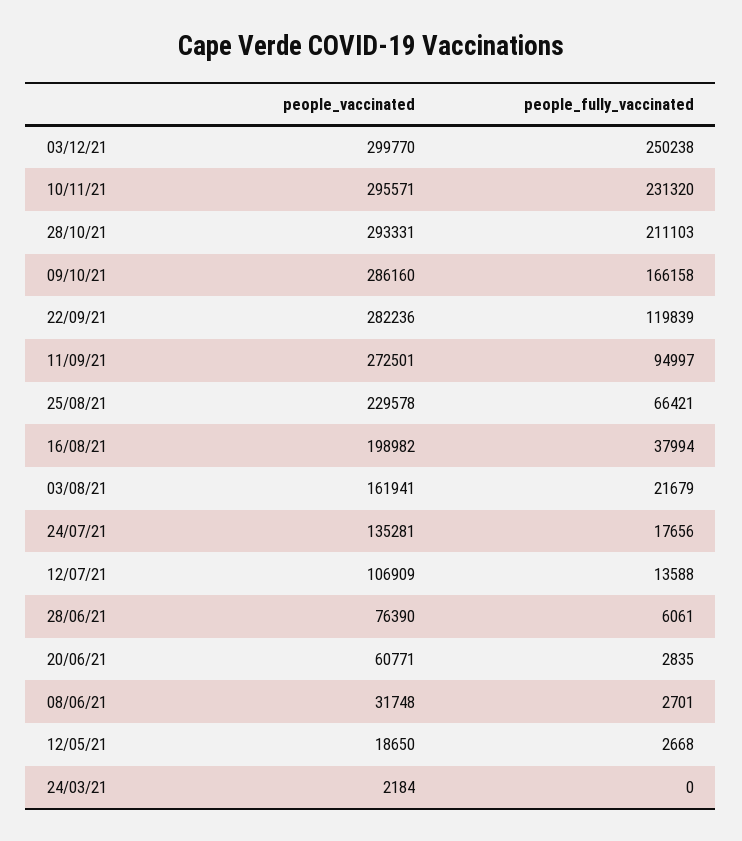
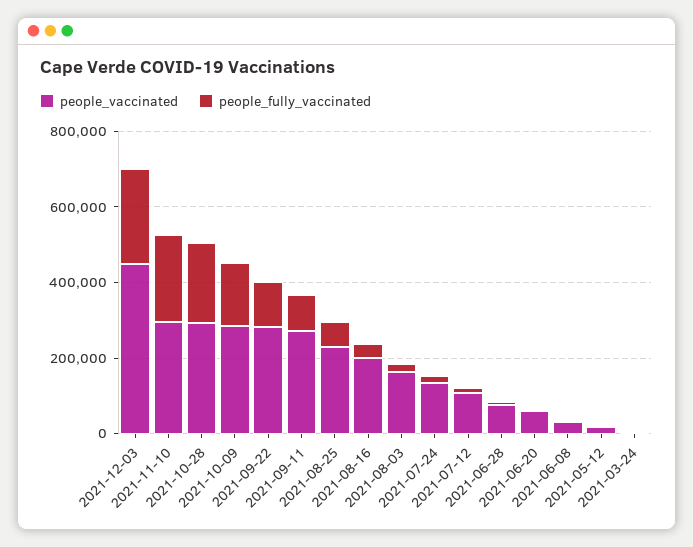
  {
    "people_vaccinated": {
-     "03/12/21": 299770,
+     "03/12/21": 450000,
      "10/11/21": 295571,
      "28/10/21": 293331,
      "09/10/21": 286160,
      "22/09/21": 282236,
      "11/09/21": 272501,
      "25/08/21": 229578,
      "16/08/21": 198982,
      "03/08/21": 161941,
      "24/07/21": 135281,
      "12/07/21": 106909,
      "28/06/21": 76390,
      "20/06/21": 60771,
      "08/06/21": 31748,
      "12/05/21": 18650,
      "24/03/21": 2184
    },
    "people_fully_vaccinated": {
      "03/12/21": 250238,
      "10/11/21": 231320,
      "28/10/21": 211103,
      "09/10/21": 166158,
      "22/09/21": 119839,
      "11/09/21": 94997,
      "25/08/21": 66421,
      "16/08/21": 37994,
      "03/08/21": 21679,
      "24/07/21": 17656,
      "12/07/21": 13588,
      "28/06/21": 6061,
      "20/06/21": 2835,
      "08/06/21": 2701,
      "12/05/21": 2668,
      "24/03/21": 0
    }
  }

